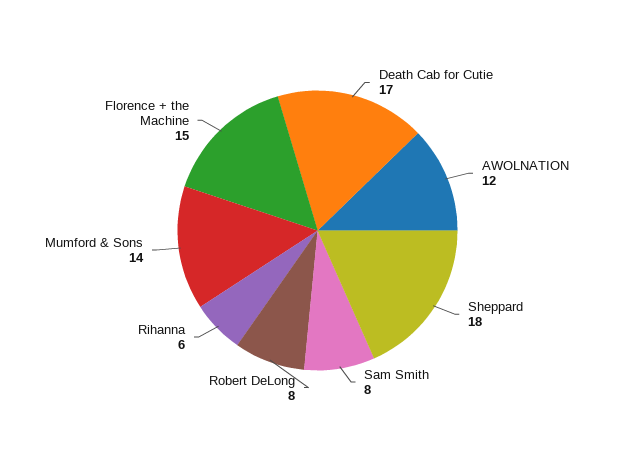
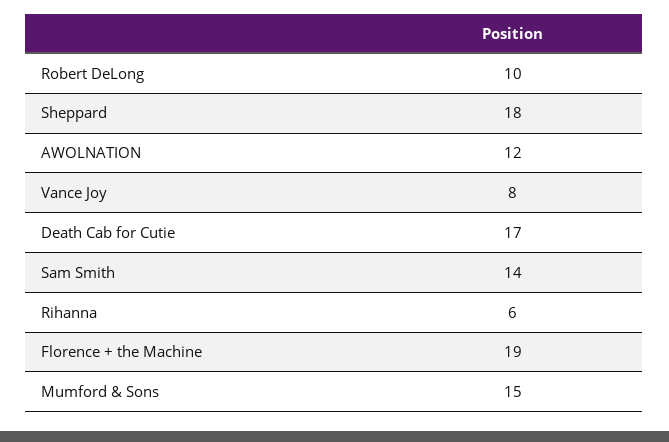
  {
    "Death Cab for Cutie": 17,
    "AWOLNATION": 12,
    "Sheppard": 18,
-   "Sam Smith": 8,
+   "Sam Smith": 14,
-   "Robert DeLong": 8,
+   "Robert DeLong": 10,
    "Rihanna": 6,
-   "Mumford & Sons": 14,
+   "Mumford & Sons": 15,
-   "Florence + the Machine": 15
+   "Florence + the Machine": 19,
+   "Vance Joy": 8
  }

